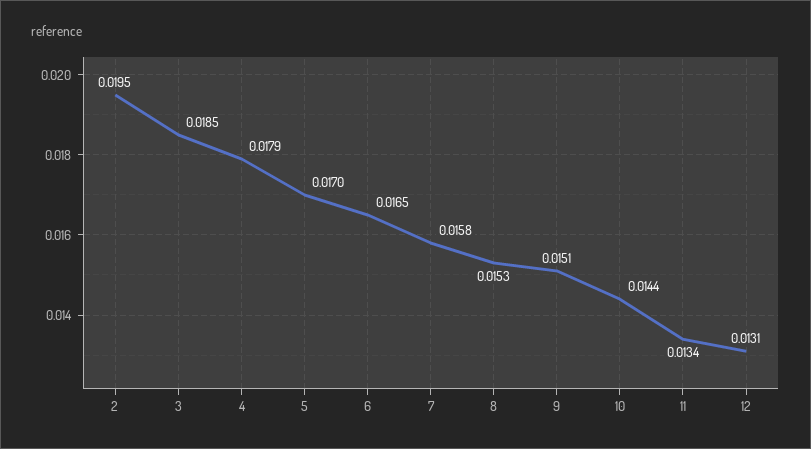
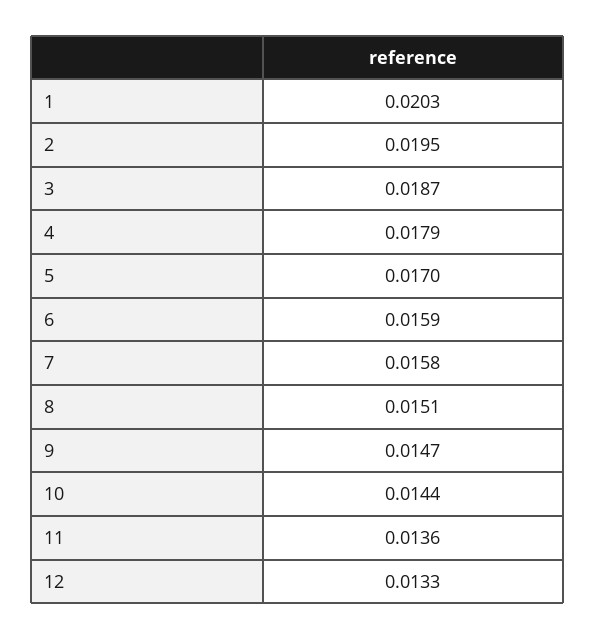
  {
    "2": 0.0195,
-   "3": 0.0185,
+   "3": 0.0187,
    "4": 0.0179,
    "5": 0.017,
-   "6": 0.0165,
+   "6": 0.0159,
    "7": 0.0158,
-   "8": 0.0153,
+   "8": 0.0151,
-   "9": 0.0151,
+   "9": 0.0147,
    "10": 0.0144,
-   "11": 0.0134,
+   "11": 0.0136,
-   "12": 0.0131
+   "12": 0.0133,
+   "1": 0.0203
  }

